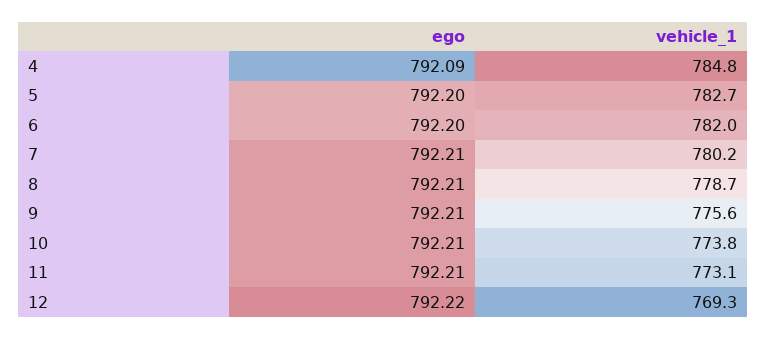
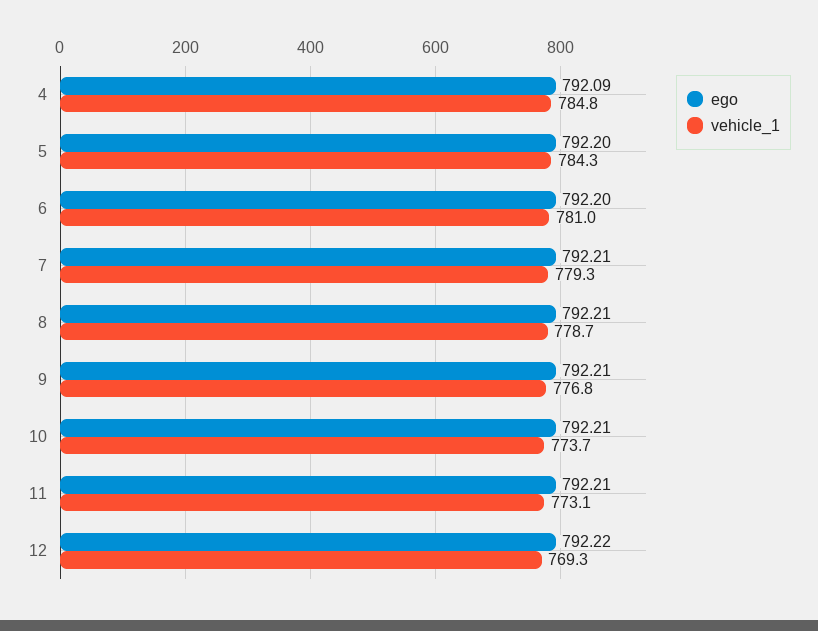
  {
    "ego": {
      "4": 792.09,
      "5": 792.2,
      "6": 792.2,
      "7": 792.21,
      "8": 792.21,
      "9": 792.21,
      "10": 792.21,
      "11": 792.21,
      "12": 792.22
    },
    "vehicle_1": {
      "4": 784.8,
-     "5": 782.7,
+     "5": 784.3,
-     "6": 782,
+     "6": 781,
-     "7": 780.2,
+     "7": 779.3,
      "8": 778.7,
-     "9": 775.6,
+     "9": 776.8,
-     "10": 773.8,
+     "10": 773.7,
      "11": 773.1,
      "12": 769.3
    }
  }

